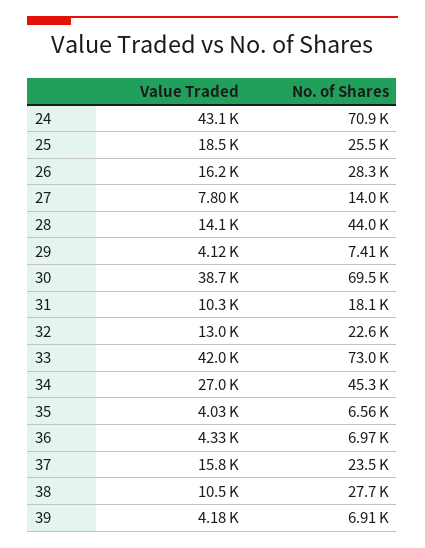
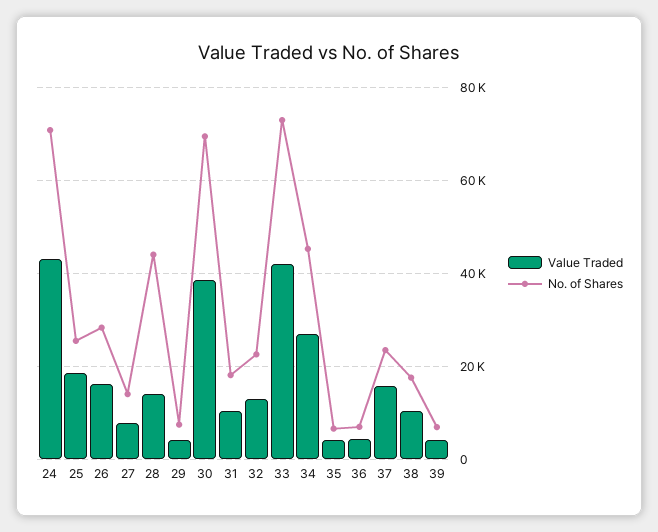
  {
    "Value Traded": {
      "24": 43100,
      "25": 18500,
      "26": 16200,
      "27": 7800,
      "28": 14100,
      "29": 4120,
      "30": 38700,
      "31": 10300,
      "32": 13000,
      "33": 42000,
      "34": 27000,
      "35": 4030,
      "36": 4330,
      "37": 15800,
      "38": 10500,
      "39": 4180
    },
    "No. of Shares": {
      "24": 70900,
      "25": 25500,
      "26": 28300,
      "27": 14000,
      "28": 44000,
      "29": 7410,
      "30": 69500,
      "31": 18100,
      "32": 22600,
      "33": 73000,
      "34": 45300,
      "35": 6560,
      "36": 6970,
      "37": 23500,
-     "38": 27700,
+     "38": 18000,
      "39": 6910
    }
  }

